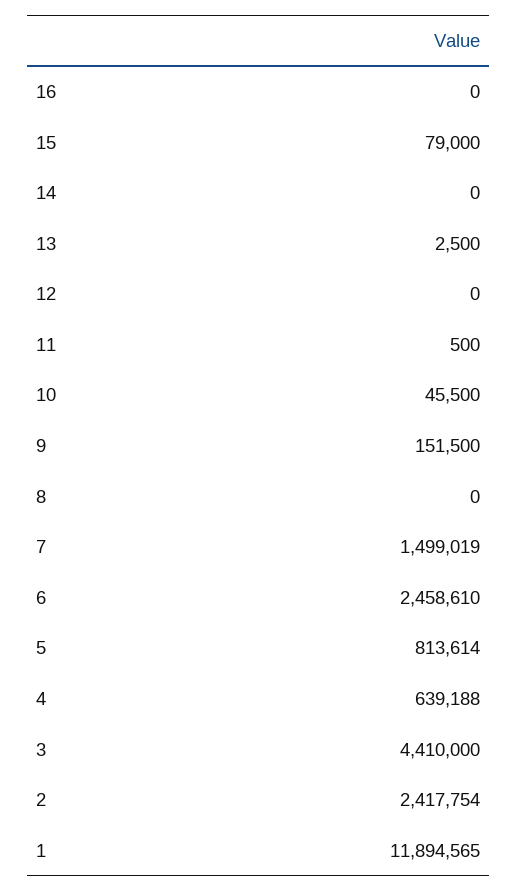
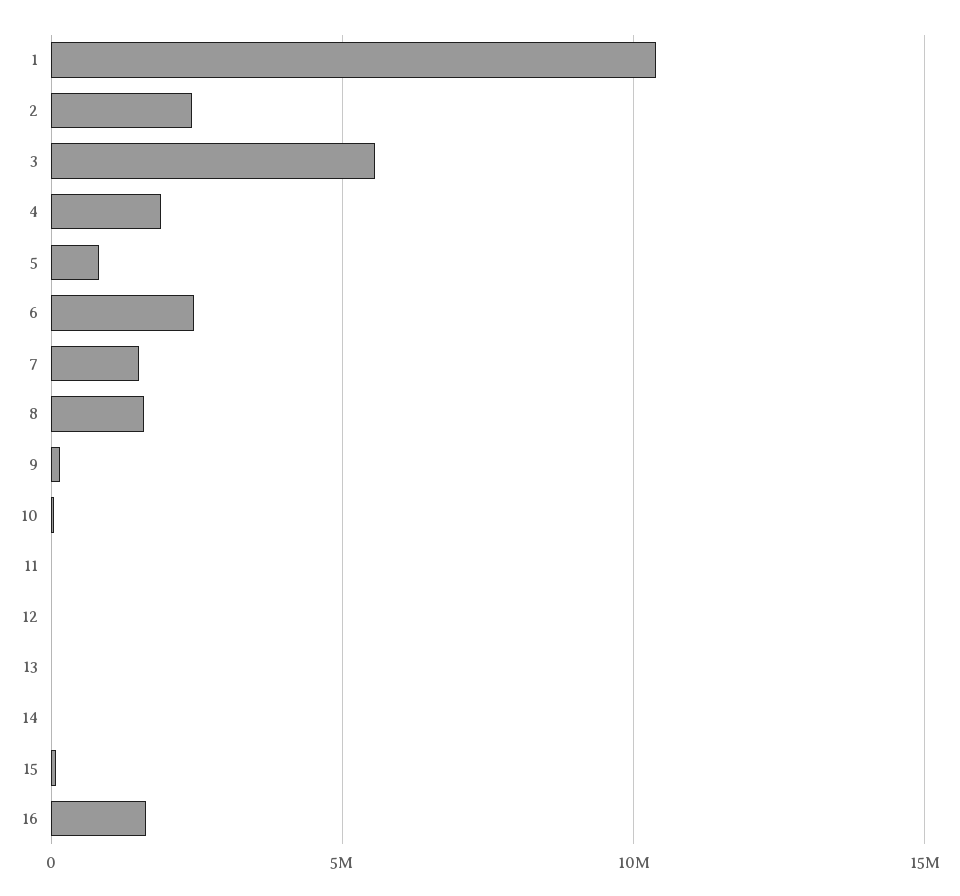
  {
-   "16": 0,
+   "16": 1500000,
    "15": 79000,
    "14": 0,
    "13": 2500,
    "12": 0,
    "11": 500,
    "10": 45500,
    "9": 151500,
-   "8": 0,
+   "8": 1500000,
    "7": 1499019,
    "6": 2458610,
    "5": 813614,
-   "4": 639188,
+   "4": 2000000,
-   "3": 4410000,
+   "3": 5500000,
    "2": 2417754,
-   "1": 11894565
+   "1": 10500000
  }

